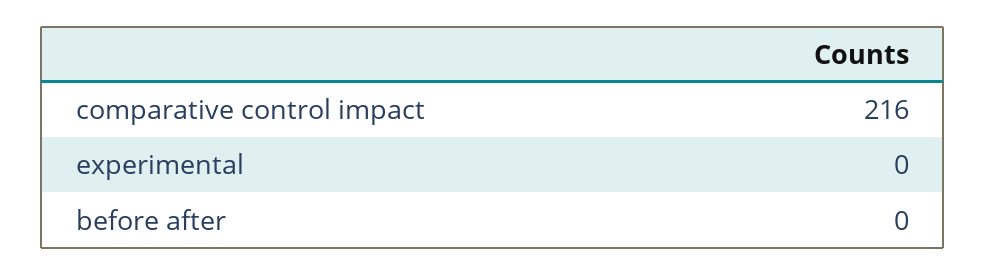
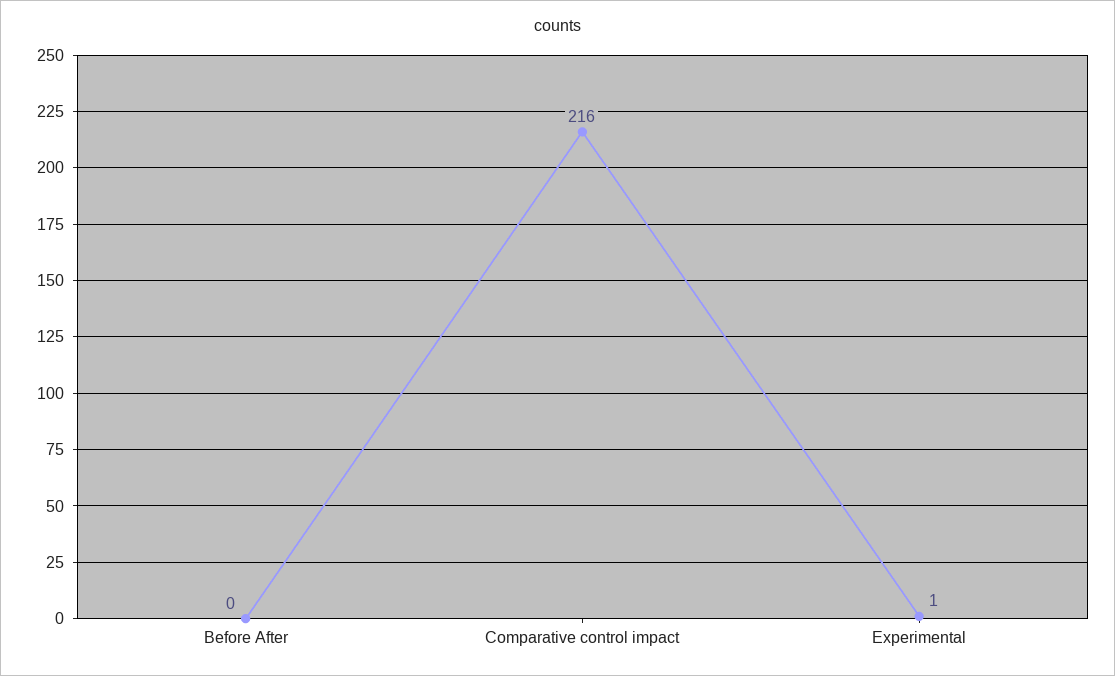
  {
    "comparative control impact": 216,
-   "experimental": 0,
+   "experimental": 1,
    "before after": 0
  }

